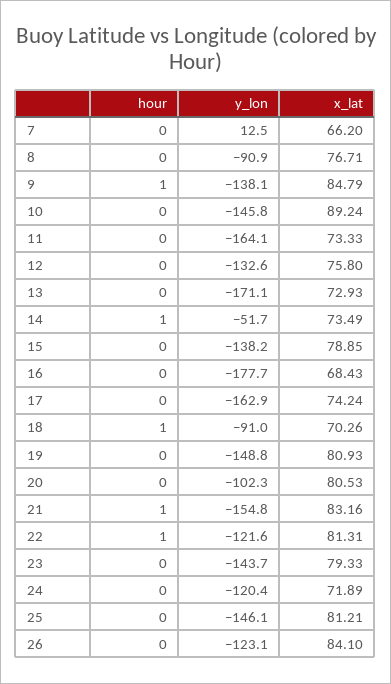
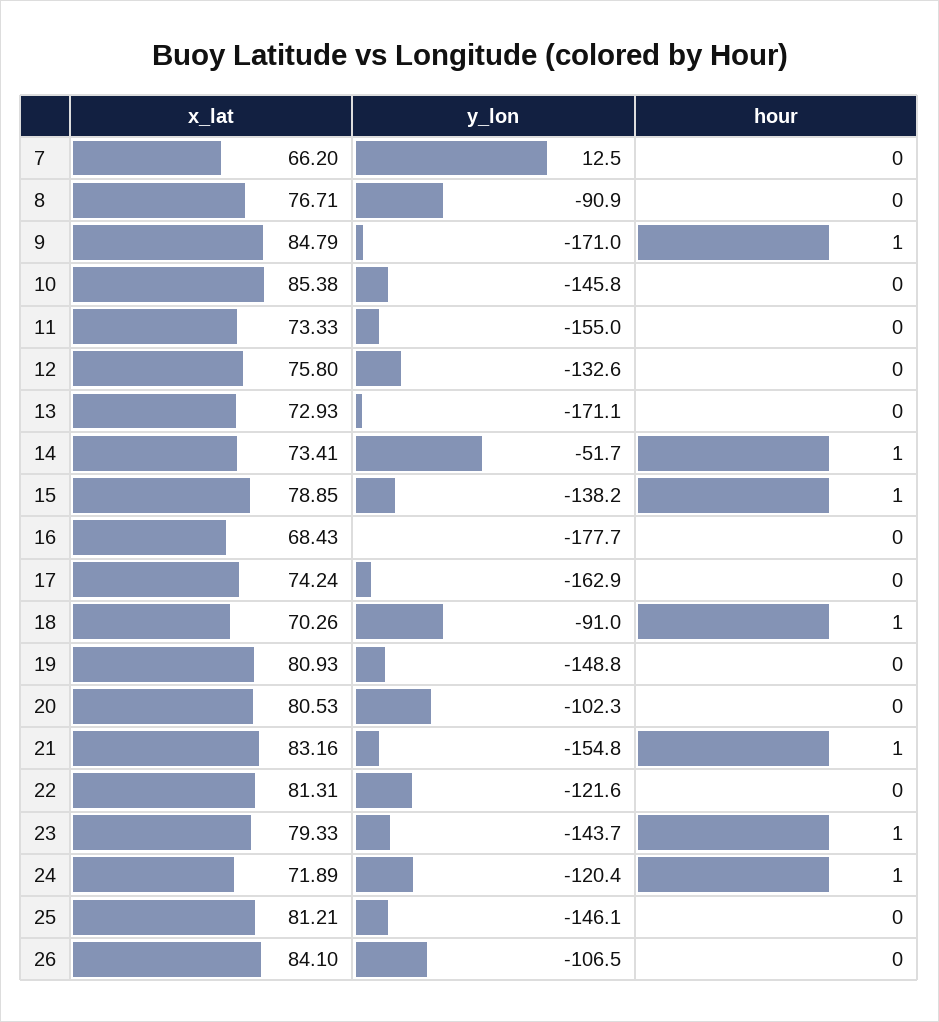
  {
    "hour": {
      "7": 0,
      "8": 0,
      "9": 1,
      "10": 0,
      "11": 0,
      "12": 0,
      "13": 0,
      "14": 1,
-     "15": 0,
+     "15": 1,
      "16": 0,
      "17": 0,
      "18": 1,
      "19": 0,
      "20": 0,
      "21": 1,
-     "22": 1,
+     "22": 0,
-     "23": 0,
+     "23": 1,
-     "24": 0,
+     "24": 1,
      "25": 0,
      "26": 0
    },
    "y_lon": {
      "7": 12.5,
      "8": -90.9,
-     "9": -138.1,
+     "9": -171,
      "10": -145.8,
-     "11": -164.1,
+     "11": -155,
      "12": -132.6,
      "13": -171.1,
      "14": -51.7,
      "15": -138.2,
      "16": -177.7,
      "17": -162.9,
      "18": -91,
      "19": -148.8,
      "20": -102.3,
      "21": -154.8,
      "22": -121.6,
      "23": -143.7,
      "24": -120.4,
      "25": -146.1,
-     "26": -123.1
+     "26": -106.5
    },
    "x_lat": {
      "7": 66.2,
      "8": 76.71,
      "9": 84.79,
-     "10": 89.24,
+     "10": 85.38,
      "11": 73.33,
      "12": 75.8,
      "13": 72.93,
-     "14": 73.49,
+     "14": 73.41,
      "15": 78.85,
      "16": 68.43,
      "17": 74.24,
      "18": 70.26,
      "19": 80.93,
      "20": 80.53,
      "21": 83.16,
      "22": 81.31,
      "23": 79.33,
      "24": 71.89,
      "25": 81.21,
      "26": 84.1
    }
  }

